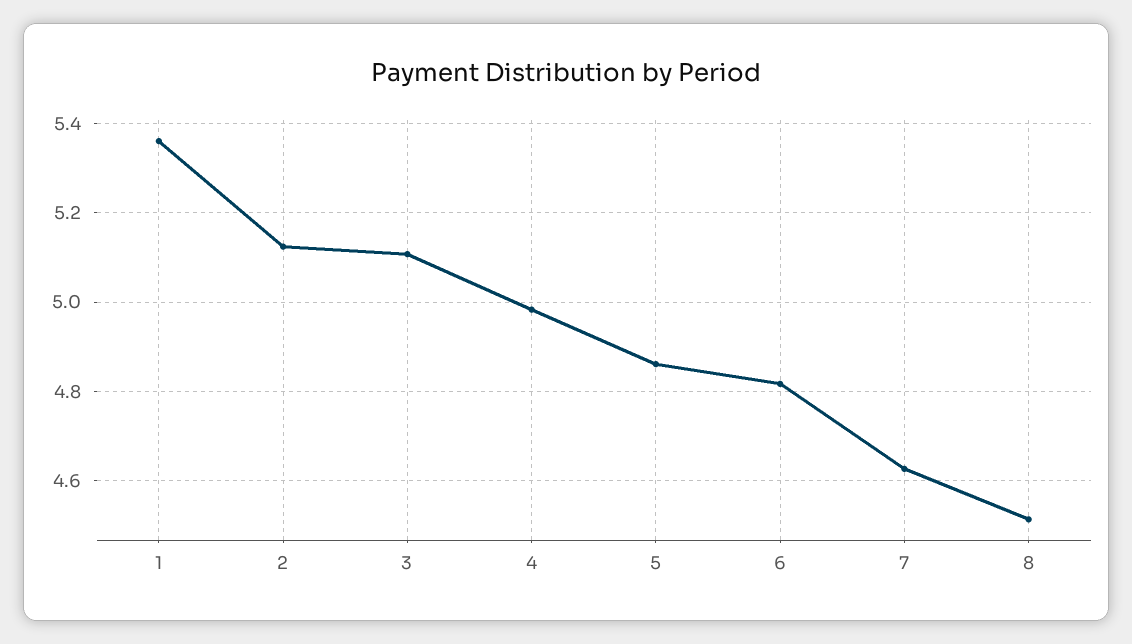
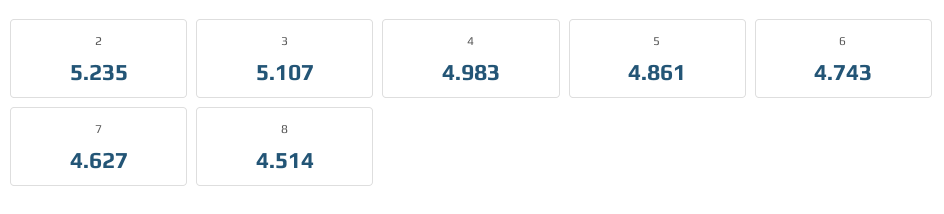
  {
-   "1": 5.36,
-   "2": 5.12,
+   "2": 5.235,
    "3": 5.107,
    "4": 4.983,
    "5": 4.861,
-   "6": 4.82,
+   "6": 4.743,
    "7": 4.627,
    "8": 4.514
  }

